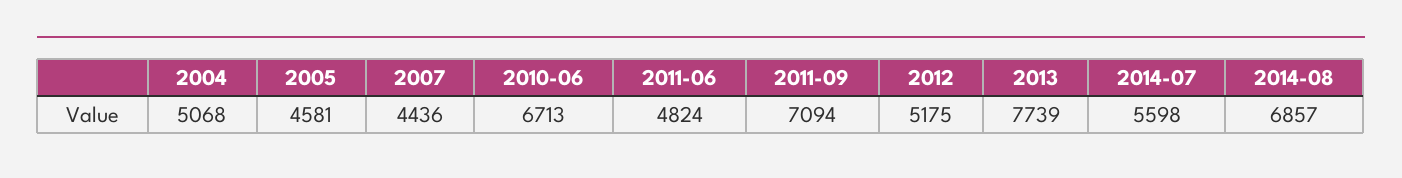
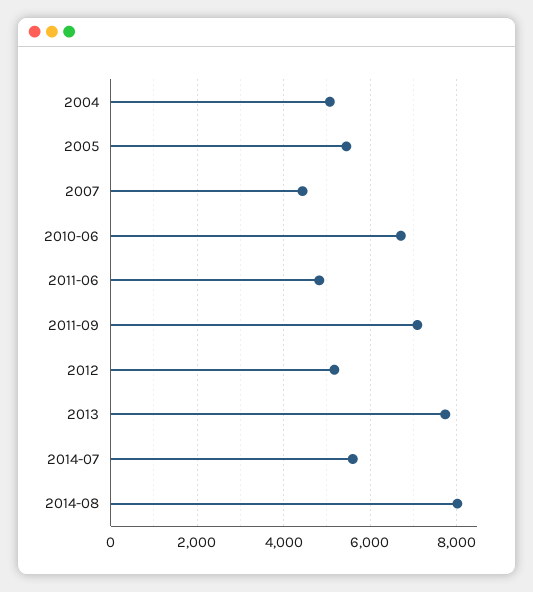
  {
    "2004": 5068,
-   "2005": 4581,
+   "2005": 5400,
    "2007": 4436,
    "2010-06": 6713,
    "2011-06": 4824,
    "2011-09": 7094,
    "2012": 5175,
    "2013": 7739,
    "2014-07": 5598,
-   "2014-08": 6857
+   "2014-08": 8000
  }

